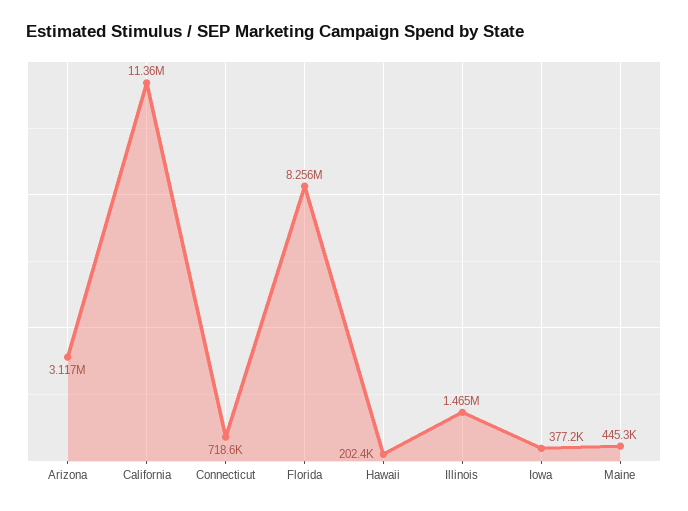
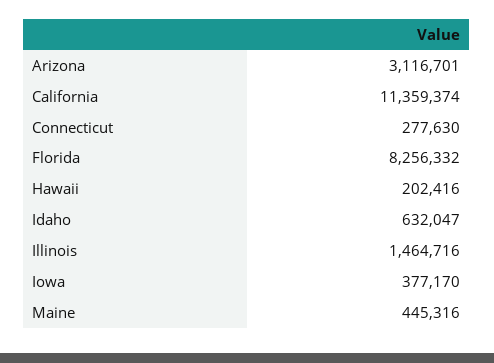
  {
    "Arizona": 3116701,
    "California": 11359374,
-   "Connecticut": 718600,
+   "Connecticut": 277630,
    "Florida": 8256332,
    "Hawaii": 202416,
    "Illinois": 1464716,
    "Iowa": 377170,
-   "Maine": 445316
+   "Maine": 445316,
+   "Idaho": 632047
  }

